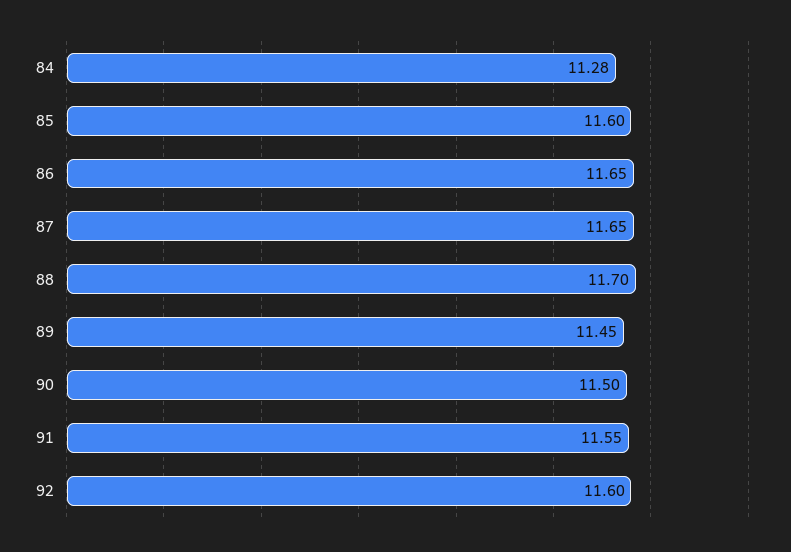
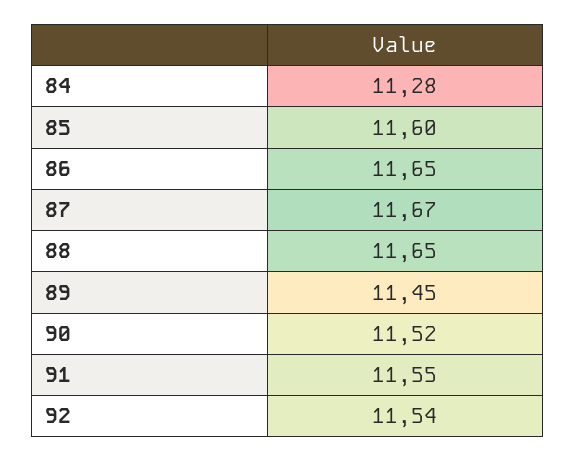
  {
    "84": 11.28,
    "85": 11.6,
    "86": 11.65,
-   "87": 11.65,
+   "87": 11.67,
-   "88": 11.7,
+   "88": 11.65,
    "89": 11.45,
-   "90": 11.5,
+   "90": 11.52,
    "91": 11.55,
-   "92": 11.6
+   "92": 11.54
  }

